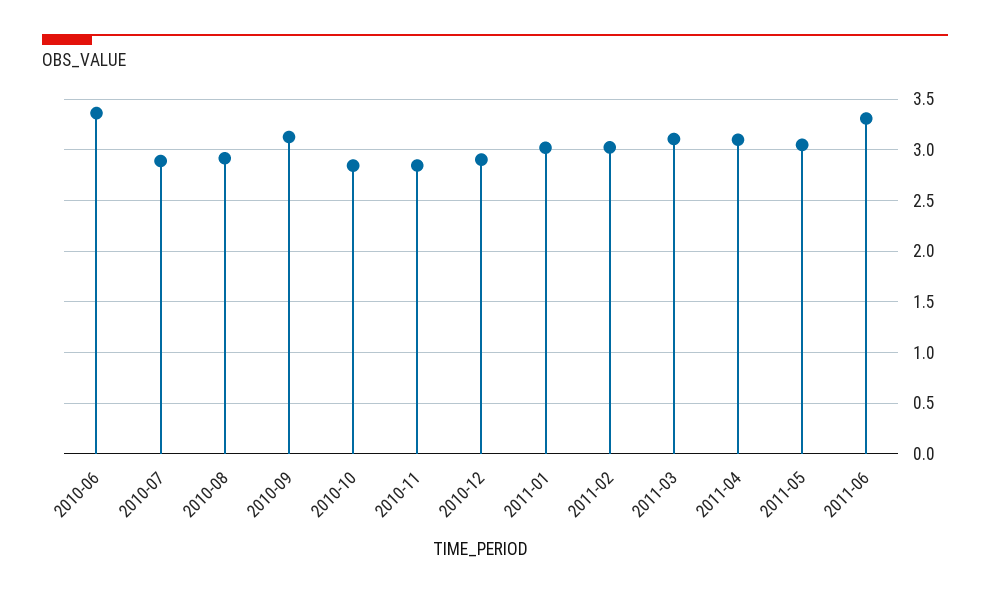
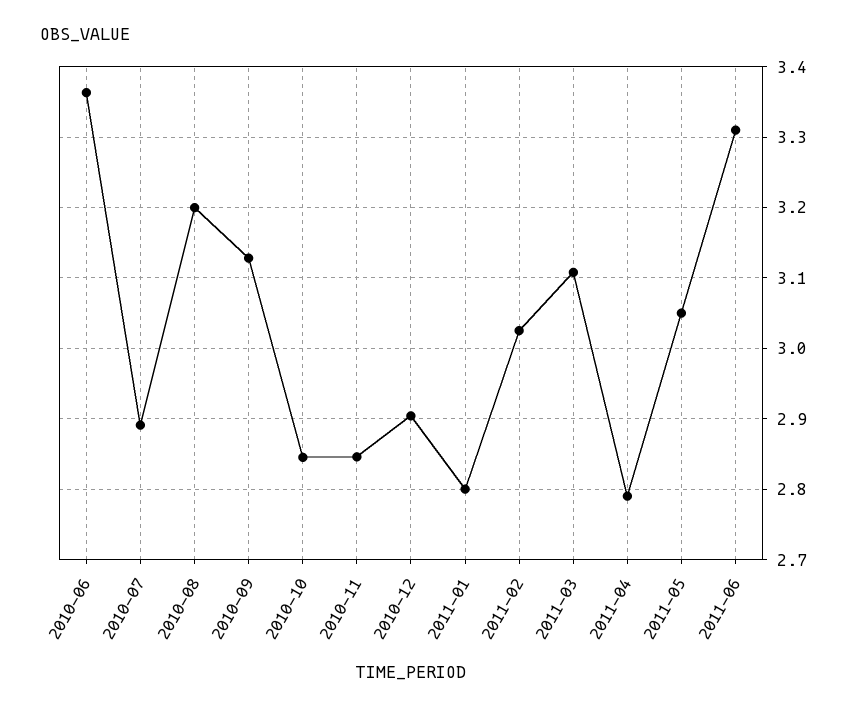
  {
    "2010-06": 3.36,
    "2010-07": 2.89,
-   "2010-08": 2.9,
+   "2010-08": 3.2,
    "2010-09": 3.13,
    "2010-10": 2.85,
    "2010-11": 2.85,
    "2010-12": 2.9,
-   "2011-01": 3,
+   "2011-01": 2.8,
    "2011-02": 3.03,
    "2011-03": 3.11,
-   "2011-04": 3.1,
+   "2011-04": 2.79,
    "2011-05": 3.05,
    "2011-06": 3.31
  }

